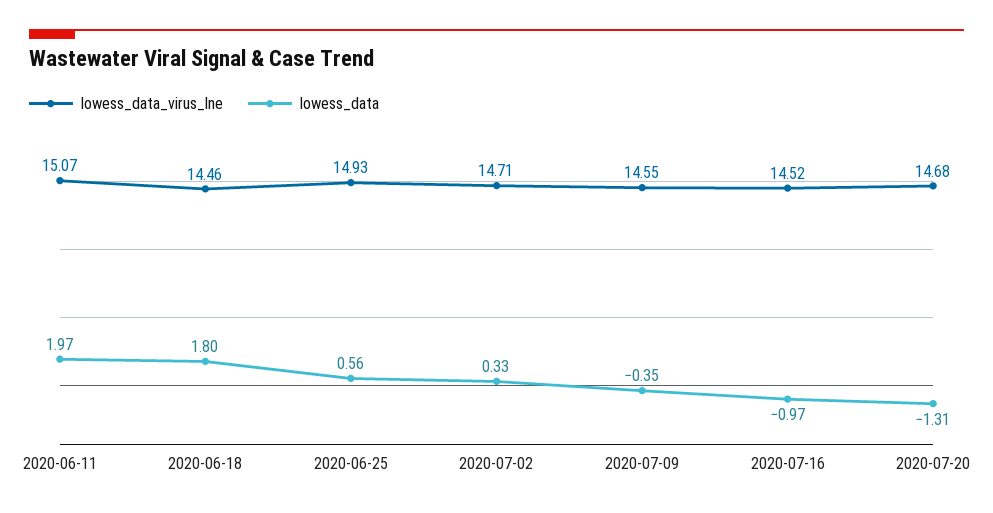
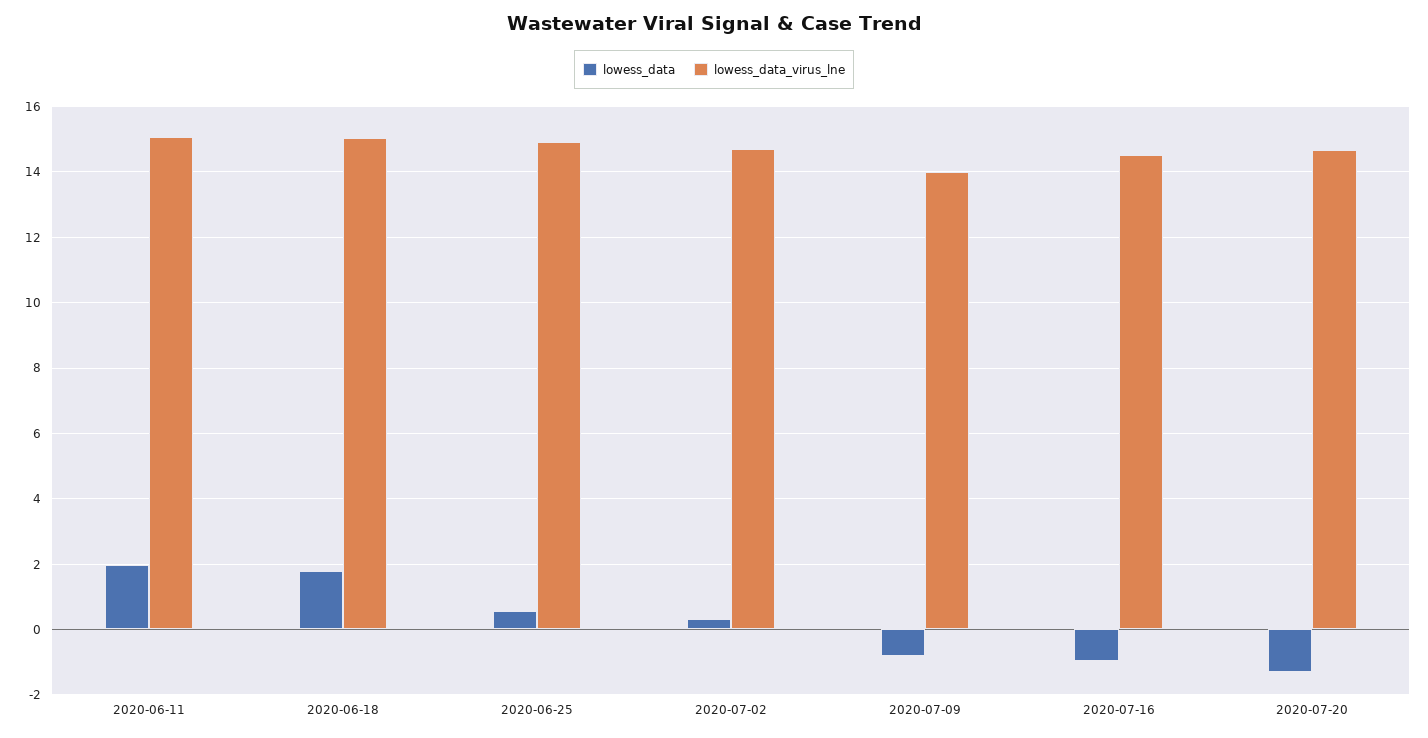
  {
    "lowess_data_virus_lne": {
      "2020-06-11": 15.07,
-     "2020-06-18": 14.46,
+     "2020-06-18": 15,
      "2020-06-25": 14.93,
      "2020-07-02": 14.71,
-     "2020-07-09": 14.55,
+     "2020-07-09": 14,
      "2020-07-16": 14.52,
      "2020-07-20": 14.68
    },
    "lowess_data": {
      "2020-06-11": 1.97,
      "2020-06-18": 1.8,
      "2020-06-25": 0.56,
      "2020-07-02": 0.33,
-     "2020-07-09": -0.35,
+     "2020-07-09": -0.8,
      "2020-07-16": -0.97,
      "2020-07-20": -1.31
    }
  }

